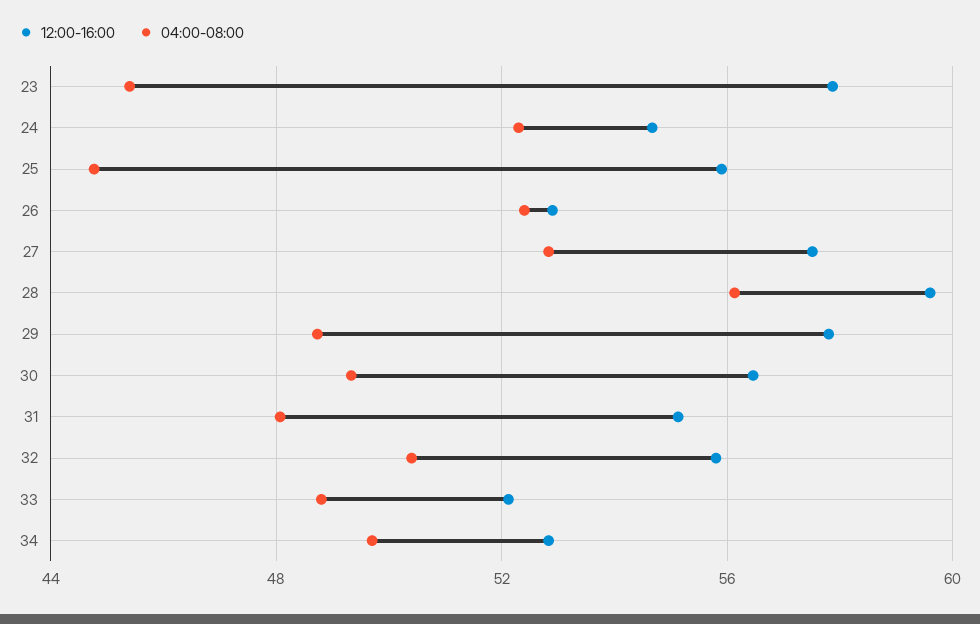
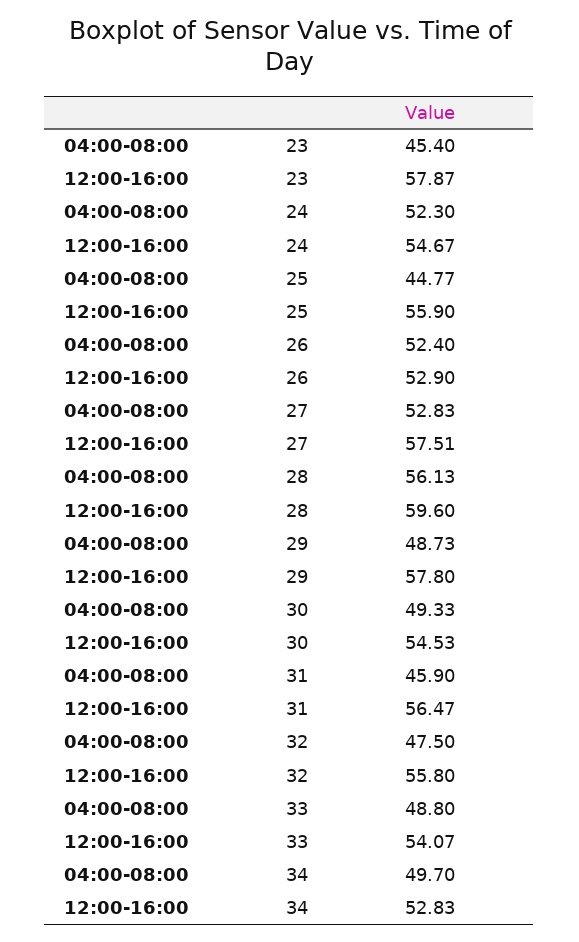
  {
    "12:00-16:00": {
      "23": 57.87,
      "24": 54.67,
      "25": 55.9,
      "26": 52.9,
      "27": 57.51,
      "28": 59.6,
      "29": 57.8,
-     "30": 56.5,
+     "30": 54.53,
-     "31": 55,
+     "31": 56.47,
      "32": 55.8,
-     "33": 52,
+     "33": 54.07,
      "34": 52.83
    },
    "04:00-08:00": {
      "23": 45.4,
      "24": 52.3,
      "25": 44.77,
      "26": 52.4,
      "27": 52.83,
      "28": 56.13,
      "29": 48.73,
      "30": 49.33,
-     "31": 48,
+     "31": 45.9,
-     "32": 50.5,
+     "32": 47.5,
      "33": 48.8,
      "34": 49.7
    }
  }

